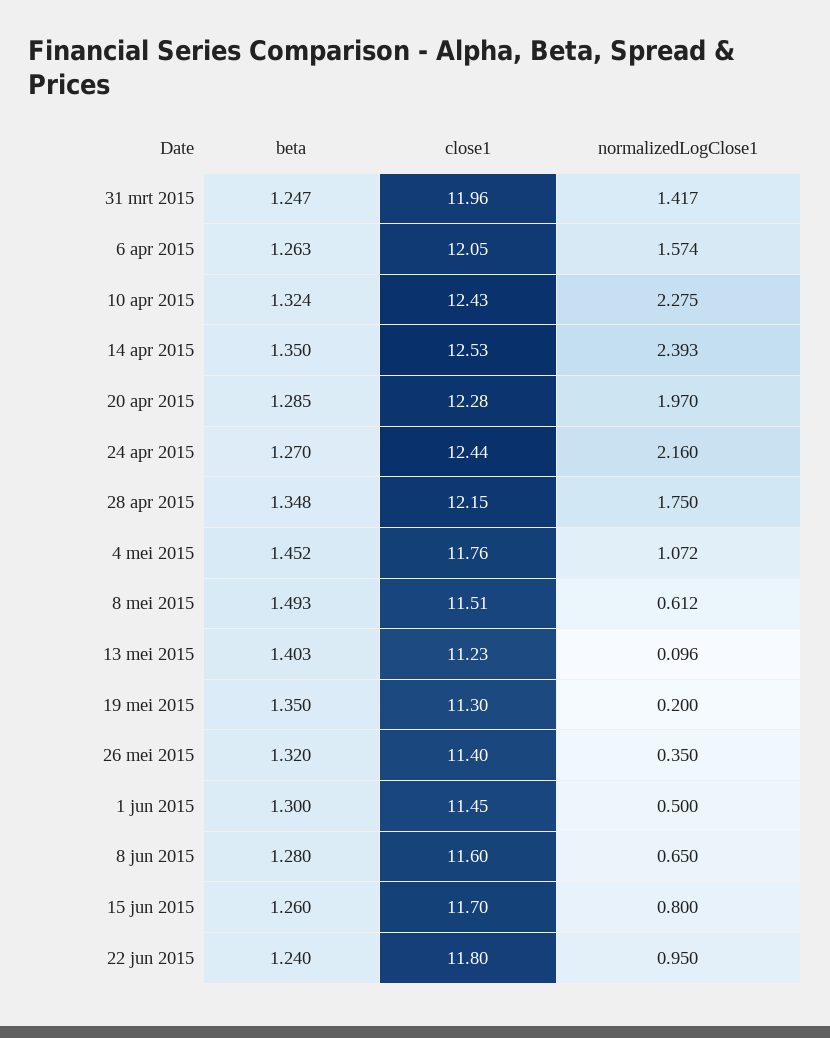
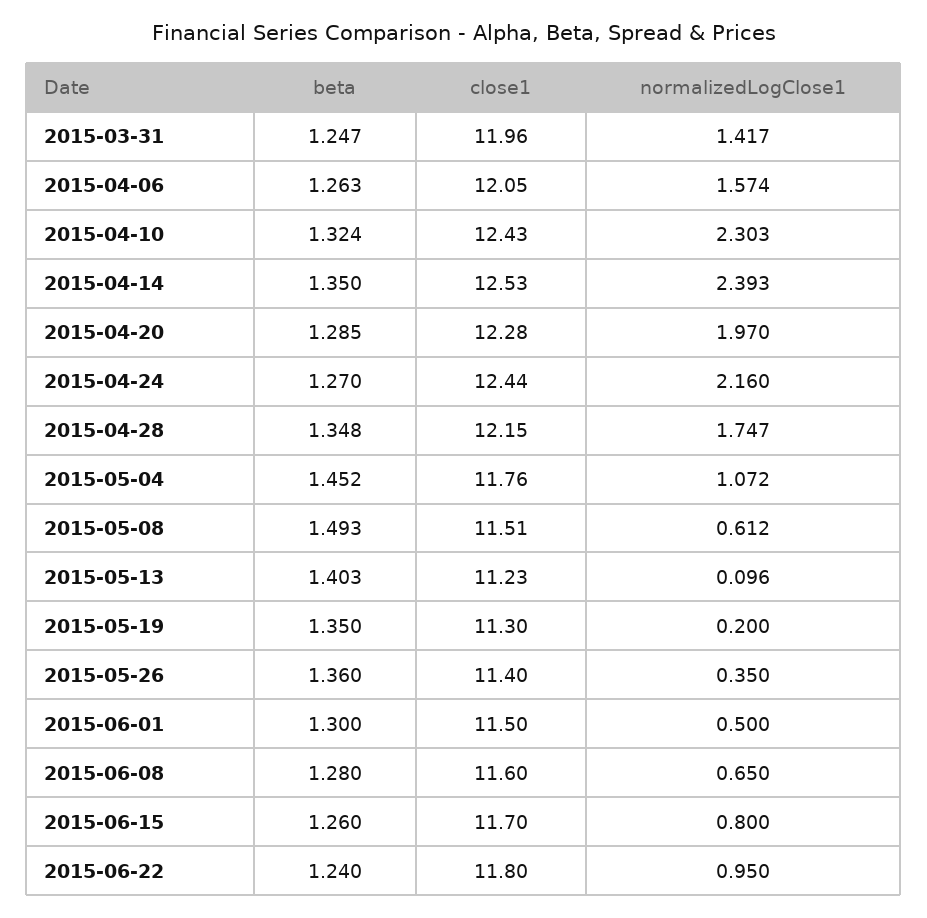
  {
    "beta": {
      "31 mrt 2015": 1.247,
      "6 apr 2015": 1.263,
      "10 apr 2015": 1.324,
      "14 apr 2015": 1.35,
      "20 apr 2015": 1.285,
      "24 apr 2015": 1.27,
      "28 apr 2015": 1.348,
      "4 mei 2015": 1.452,
      "8 mei 2015": 1.493,
      "13 mei 2015": 1.403,
      "19 mei 2015": 1.35,
-     "26 mei 2015": 1.32,
+     "26 mei 2015": 1.36,
      "1 jun 2015": 1.3,
      "8 jun 2015": 1.28,
      "15 jun 2015": 1.26,
      "22 jun 2015": 1.24
    },
    "close1": {
      "31 mrt 2015": 11.96,
      "6 apr 2015": 12.05,
      "10 apr 2015": 12.43,
      "14 apr 2015": 12.53,
      "20 apr 2015": 12.28,
      "24 apr 2015": 12.44,
      "28 apr 2015": 12.15,
      "4 mei 2015": 11.76,
      "8 mei 2015": 11.51,
      "13 mei 2015": 11.23,
      "19 mei 2015": 11.3,
      "26 mei 2015": 11.4,
-     "1 jun 2015": 11.45,
+     "1 jun 2015": 11.5,
      "8 jun 2015": 11.6,
      "15 jun 2015": 11.7,
      "22 jun 2015": 11.8
    },
    "normalizedLogClose1": {
      "31 mrt 2015": 1.417,
      "6 apr 2015": 1.574,
-     "10 apr 2015": 2.275,
+     "10 apr 2015": 2.303,
      "14 apr 2015": 2.393,
      "20 apr 2015": 1.97,
      "24 apr 2015": 2.16,
-     "28 apr 2015": 1.75,
+     "28 apr 2015": 1.747,
      "4 mei 2015": 1.072,
      "8 mei 2015": 0.612,
      "13 mei 2015": 0.096,
      "19 mei 2015": 0.2,
      "26 mei 2015": 0.35,
      "1 jun 2015": 0.5,
      "8 jun 2015": 0.65,
      "15 jun 2015": 0.8,
      "22 jun 2015": 0.95
    }
  }

